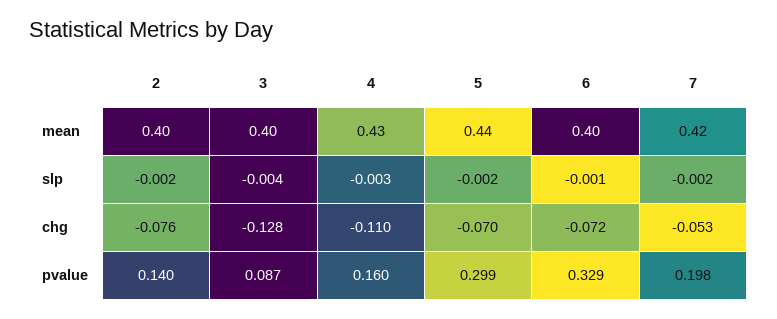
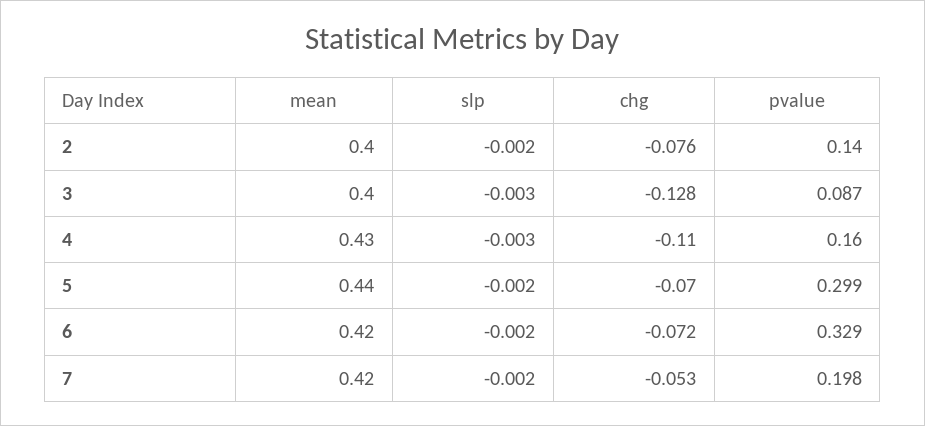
  {
    "2": {
      "mean": 0.4,
      "slp": -0.002,
      "chg": -0.076,
      "pvalue": 0.14
    },
    "3": {
      "mean": 0.4,
-     "slp": -0.004,
+     "slp": -0.003,
      "chg": -0.128,
      "pvalue": 0.087
    },
    "4": {
      "mean": 0.43,
      "slp": -0.003,
      "chg": -0.11,
      "pvalue": 0.16
    },
    "5": {
      "mean": 0.44,
      "slp": -0.002,
      "chg": -0.07,
      "pvalue": 0.299
    },
    "6": {
-     "mean": 0.4,
+     "mean": 0.42,
-     "slp": -0.001,
+     "slp": -0.002,
      "chg": -0.072,
      "pvalue": 0.329
    },
    "7": {
      "mean": 0.42,
      "slp": -0.002,
      "chg": -0.053,
      "pvalue": 0.198
    }
  }

